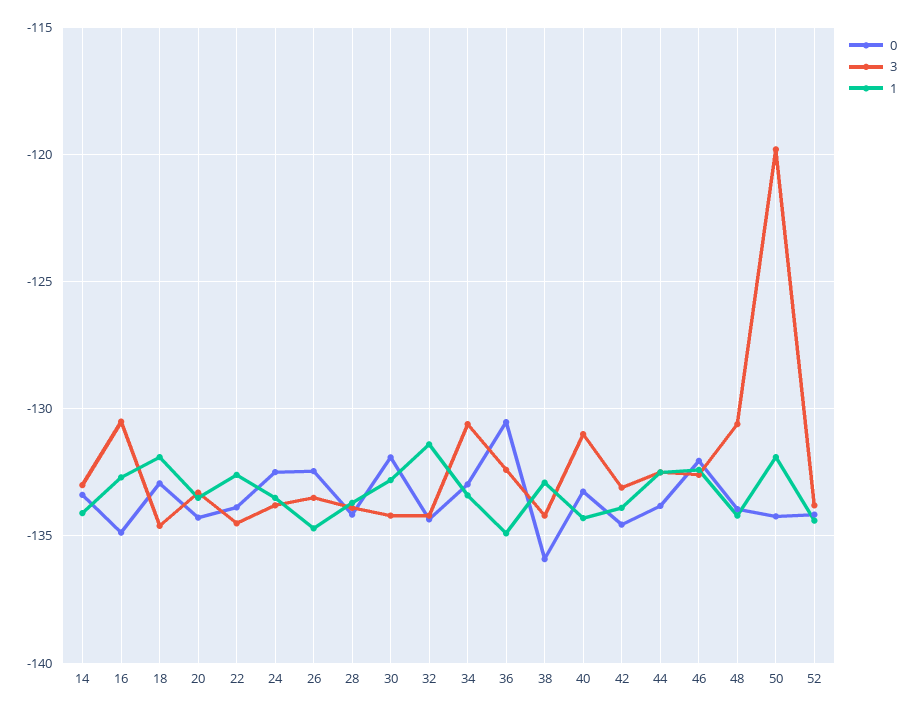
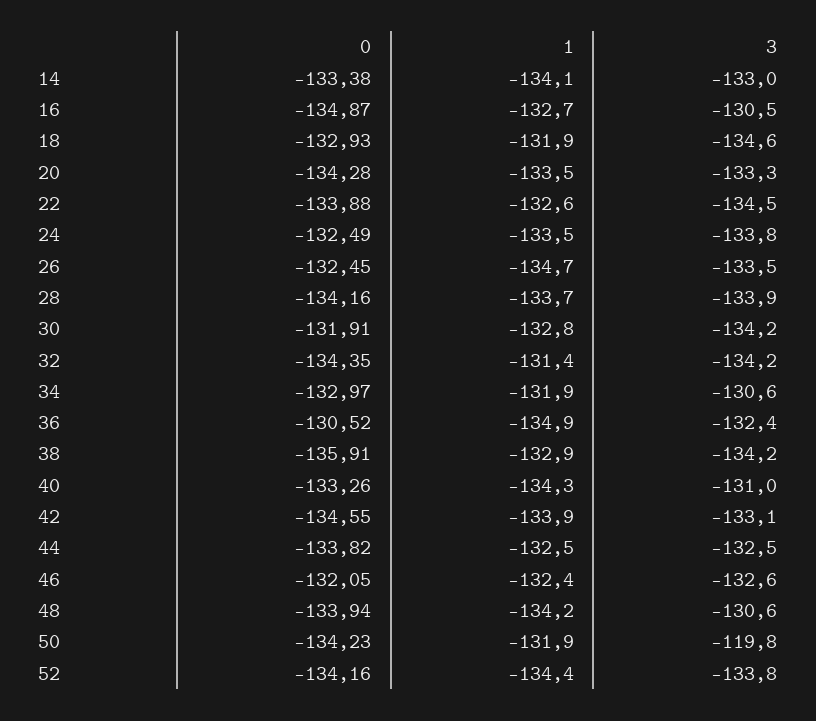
  {
    "0": {
      "14": -133.38,
      "16": -134.87,
      "18": -132.93,
      "20": -134.28,
      "22": -133.88,
      "24": -132.49,
      "26": -132.45,
      "28": -134.16,
      "30": -131.91,
      "32": -134.35,
      "34": -132.97,
      "36": -130.52,
      "38": -135.91,
      "40": -133.26,
      "42": -134.55,
      "44": -133.82,
      "46": -132.05,
      "48": -133.94,
      "50": -134.23,
      "52": -134.16
    },
    "3": {
      "14": -133,
      "16": -130.5,
      "18": -134.6,
      "20": -133.3,
      "22": -134.5,
      "24": -133.8,
      "26": -133.5,
      "28": -133.9,
      "30": -134.2,
      "32": -134.2,
      "34": -130.6,
      "36": -132.4,
      "38": -134.2,
      "40": -131,
      "42": -133.1,
      "44": -132.5,
      "46": -132.6,
      "48": -130.6,
      "50": -119.8,
      "52": -133.8
    },
    "1": {
      "14": -134.1,
      "16": -132.7,
      "18": -131.9,
      "20": -133.5,
      "22": -132.6,
      "24": -133.5,
      "26": -134.7,
      "28": -133.7,
      "30": -132.8,
      "32": -131.4,
-     "34": -133.5,
+     "34": -131.9,
      "36": -134.9,
      "38": -132.9,
      "40": -134.3,
      "42": -133.9,
      "44": -132.5,
      "46": -132.4,
      "48": -134.2,
      "50": -131.9,
      "52": -134.4
    }
  }

